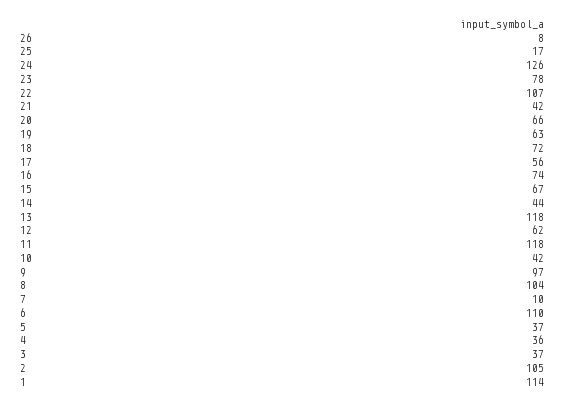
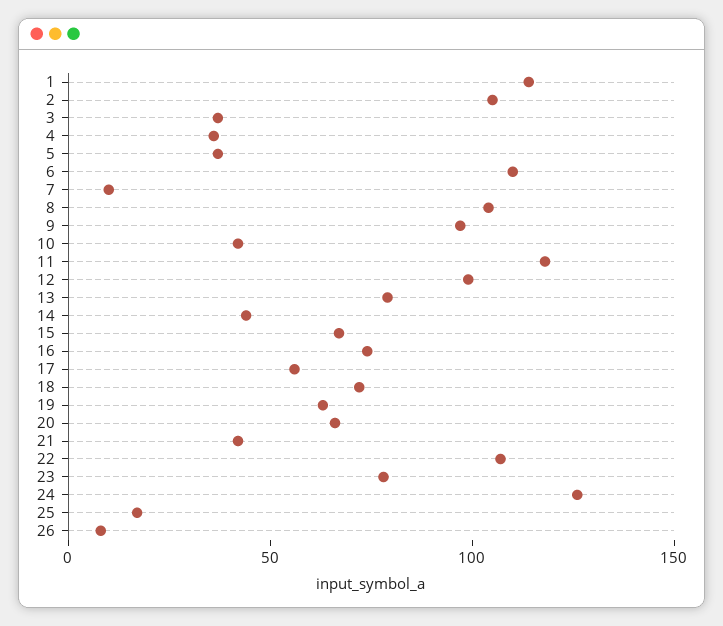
  {
    "26": 8,
    "25": 17,
    "24": 126,
    "23": 78,
    "22": 107,
    "21": 42,
    "20": 66,
    "19": 63,
    "18": 72,
    "17": 56,
    "16": 74,
    "15": 67,
    "14": 44,
-   "13": 118,
+   "13": 80,
-   "12": 62,
+   "12": 100,
    "11": 118,
    "10": 42,
    "9": 97,
    "8": 104,
    "7": 10,
    "6": 110,
    "5": 37,
    "4": 36,
    "3": 37,
    "2": 105,
    "1": 114
  }

